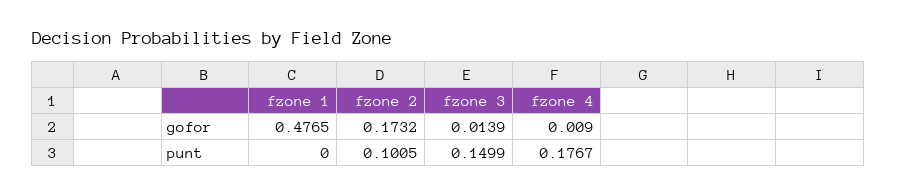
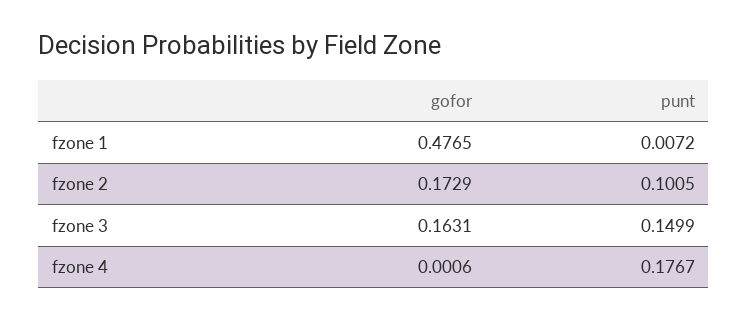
  {
    "fzone 1": {
      "gofor": 0.4765,
-     "punt": 0
+     "punt": 0.0072
    },
    "fzone 2": {
-     "gofor": 0.1732,
+     "gofor": 0.1729,
      "punt": 0.1005
    },
    "fzone 3": {
-     "gofor": 0.0139,
+     "gofor": 0.1631,
      "punt": 0.1499
    },
    "fzone 4": {
-     "gofor": 0.009,
+     "gofor": 0.0006,
      "punt": 0.1767
    }
  }

